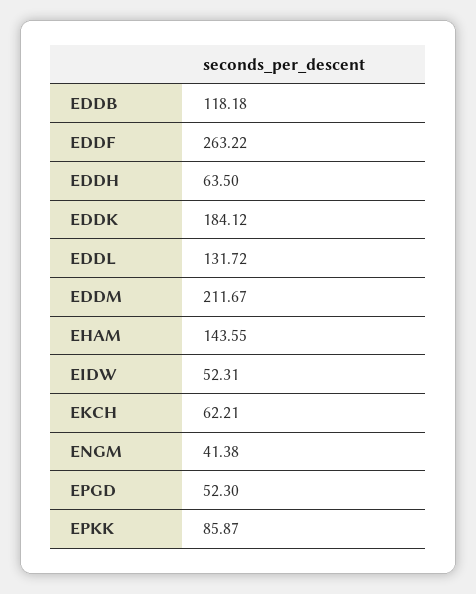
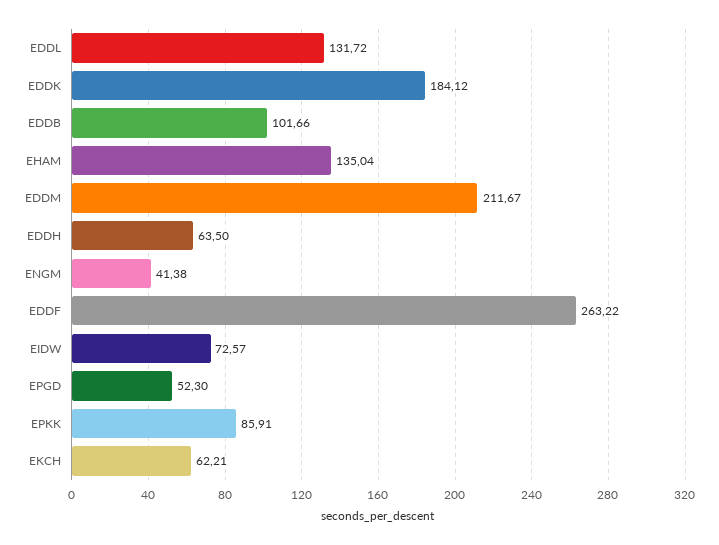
  {
-   "EDDB": 118.18,
+   "EDDB": 101.66,
    "EDDF": 263.22,
    "EDDH": 63.5,
    "EDDK": 184.12,
    "EDDL": 131.72,
    "EDDM": 211.67,
-   "EHAM": 143.55,
+   "EHAM": 135.04,
-   "EIDW": 52.31,
+   "EIDW": 72.57,
    "EKCH": 62.21,
    "ENGM": 41.38,
    "EPGD": 52.3,
-   "EPKK": 85.87
+   "EPKK": 85.91
  }

